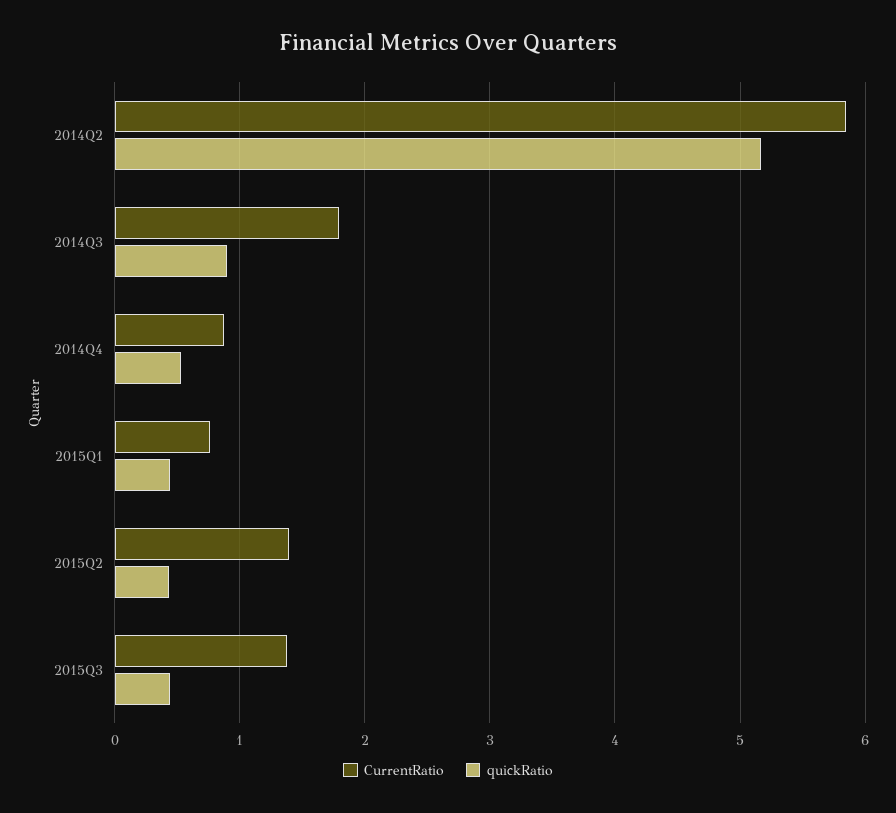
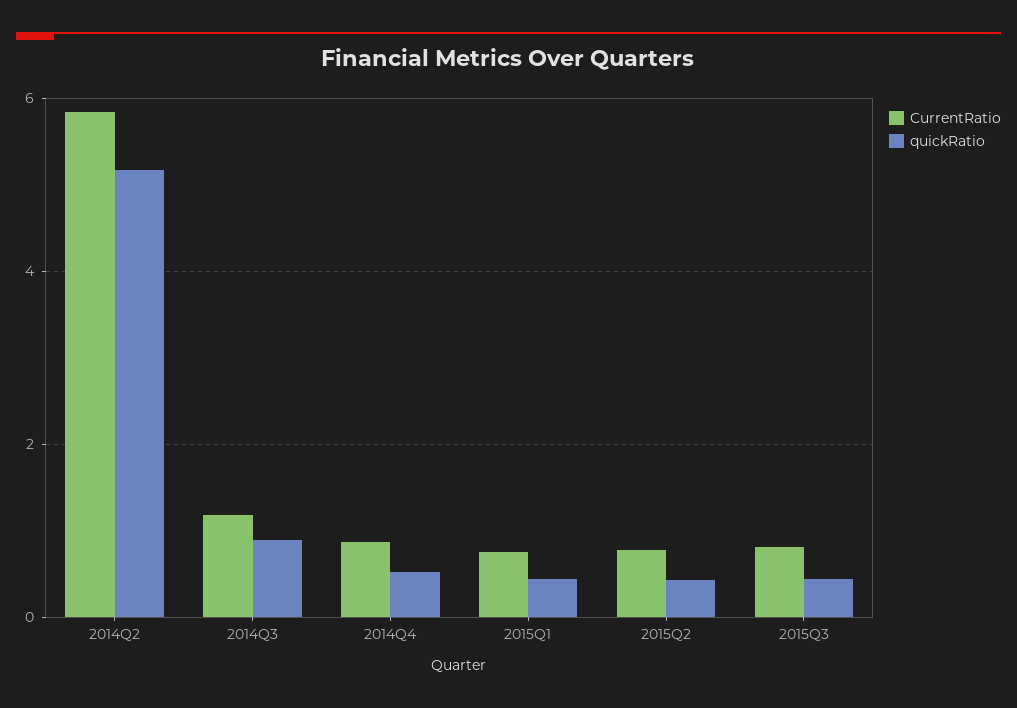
  {
    "CurrentRatio": {
      "2014Q2": 5.9,
-     "2014Q3": 1.8,
+     "2014Q3": 1.2,
      "2014Q4": 0.9,
      "2015Q1": 0.8,
-     "2015Q2": 1.4,
+     "2015Q2": 0.8,
-     "2015Q3": 1.4
+     "2015Q3": 0.8
    },
    "quickRatio": {
      "2014Q2": 5.2,
      "2014Q3": 0.9,
      "2014Q4": 0.5,
      "2015Q1": 0.4,
      "2015Q2": 0.4,
      "2015Q3": 0.4
    }
  }

